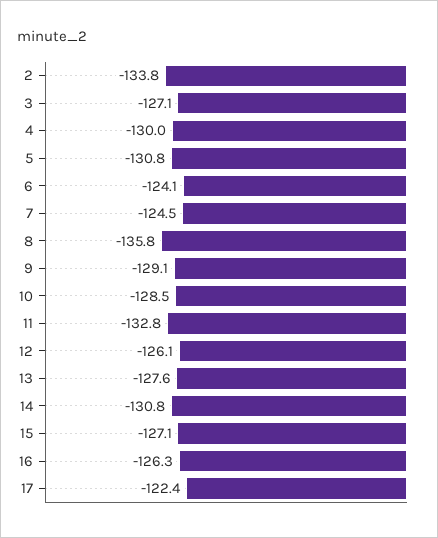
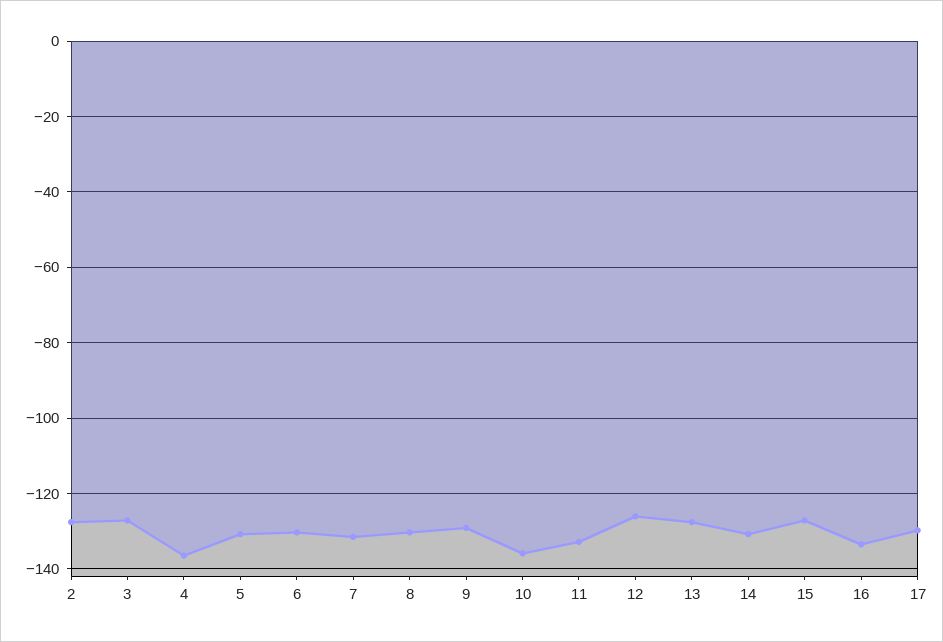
  {
-   "2": -133.8,
+   "2": -128,
    "3": -127.1,
-   "4": -130,
+   "4": -136,
    "5": -130.8,
-   "6": -124.1,
+   "6": -130,
-   "7": -124.5,
+   "7": -132,
-   "8": -135.8,
+   "8": -130,
    "9": -129.1,
-   "10": -128.5,
+   "10": -136,
    "11": -132.8,
    "12": -126.1,
    "13": -127.6,
    "14": -130.8,
    "15": -127.1,
-   "16": -126.3,
+   "16": -134,
-   "17": -122.4
+   "17": -130
  }

